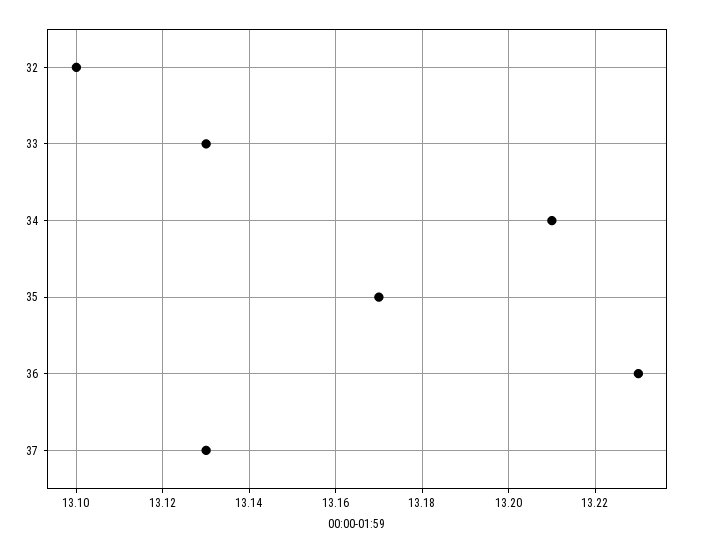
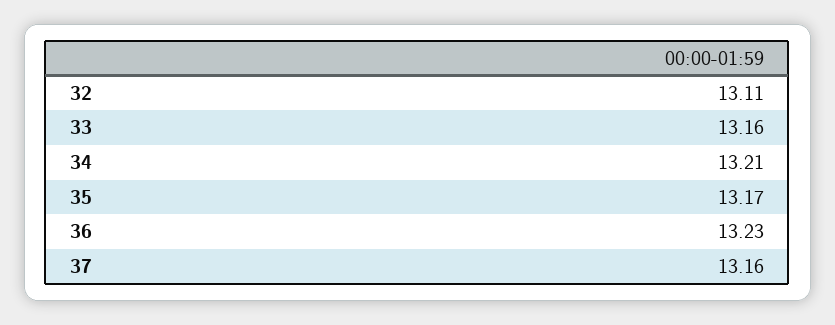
  {
-   "32": 13.1,
+   "32": 13.11,
-   "33": 13.13,
+   "33": 13.16,
    "34": 13.21,
    "35": 13.17,
    "36": 13.23,
-   "37": 13.13
+   "37": 13.16
  }

